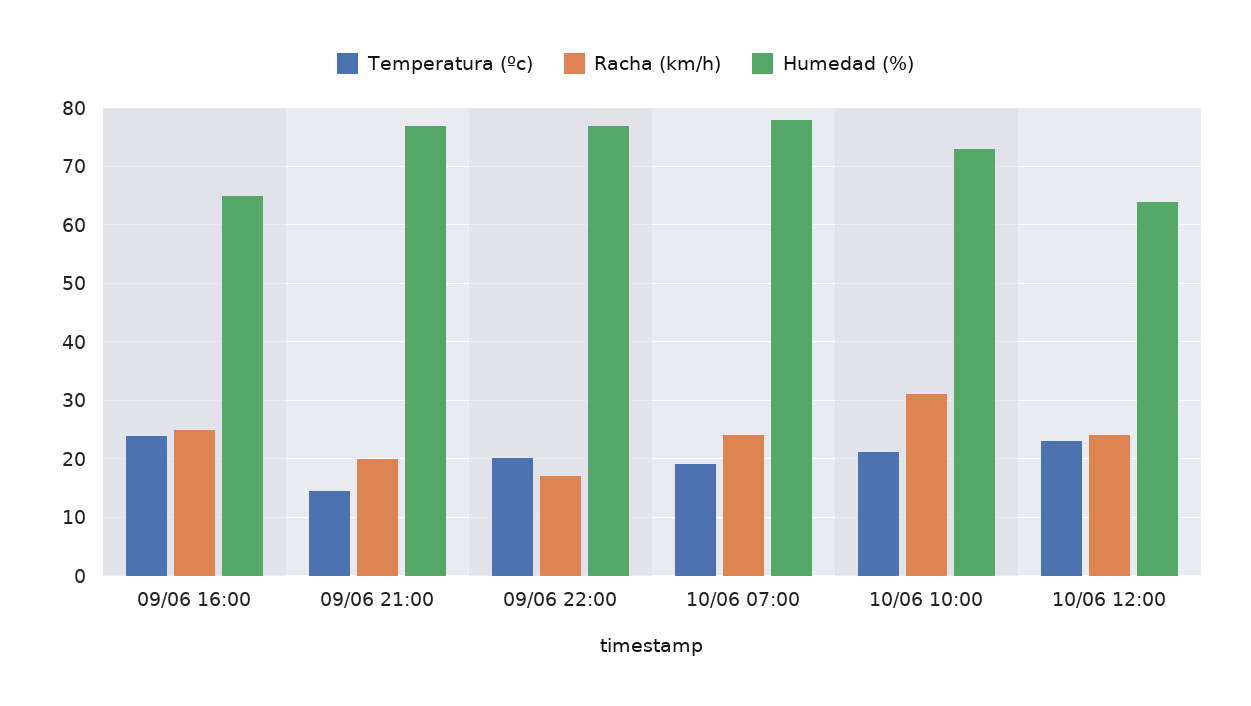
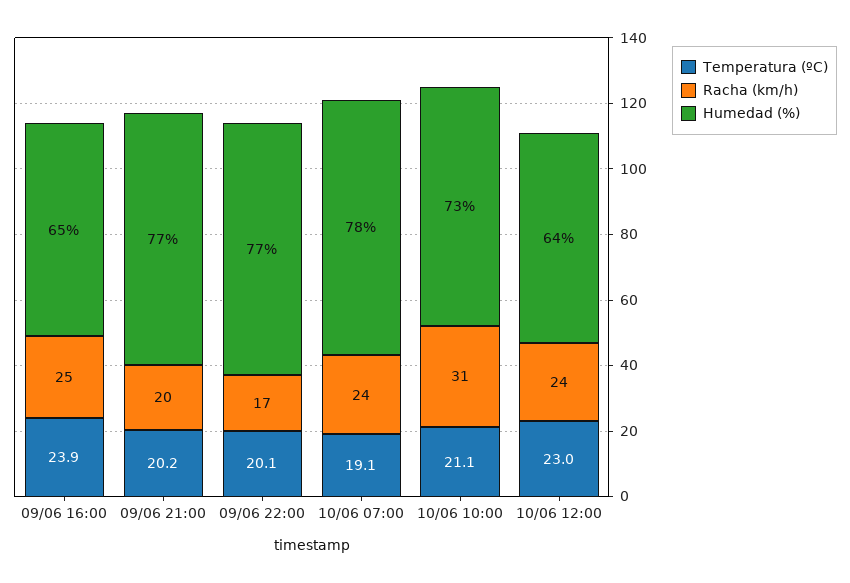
  {
    "Temperatura (ºc)": {
      "09/06 16:00": 23.9,
-     "09/06 21:00": 14,
+     "09/06 21:00": 20.2,
      "09/06 22:00": 20.1,
      "10/06 07:00": 19.1,
      "10/06 10:00": 21.1,
      "10/06 12:00": 23
    },
    "Racha (km/h)": {
      "09/06 16:00": 25,
      "09/06 21:00": 20,
      "09/06 22:00": 17,
      "10/06 07:00": 24,
      "10/06 10:00": 31,
      "10/06 12:00": 24
    },
    "Humedad (%)": {
      "09/06 16:00": 65,
      "09/06 21:00": 77,
      "09/06 22:00": 77,
      "10/06 07:00": 78,
      "10/06 10:00": 73,
      "10/06 12:00": 64
    }
  }

